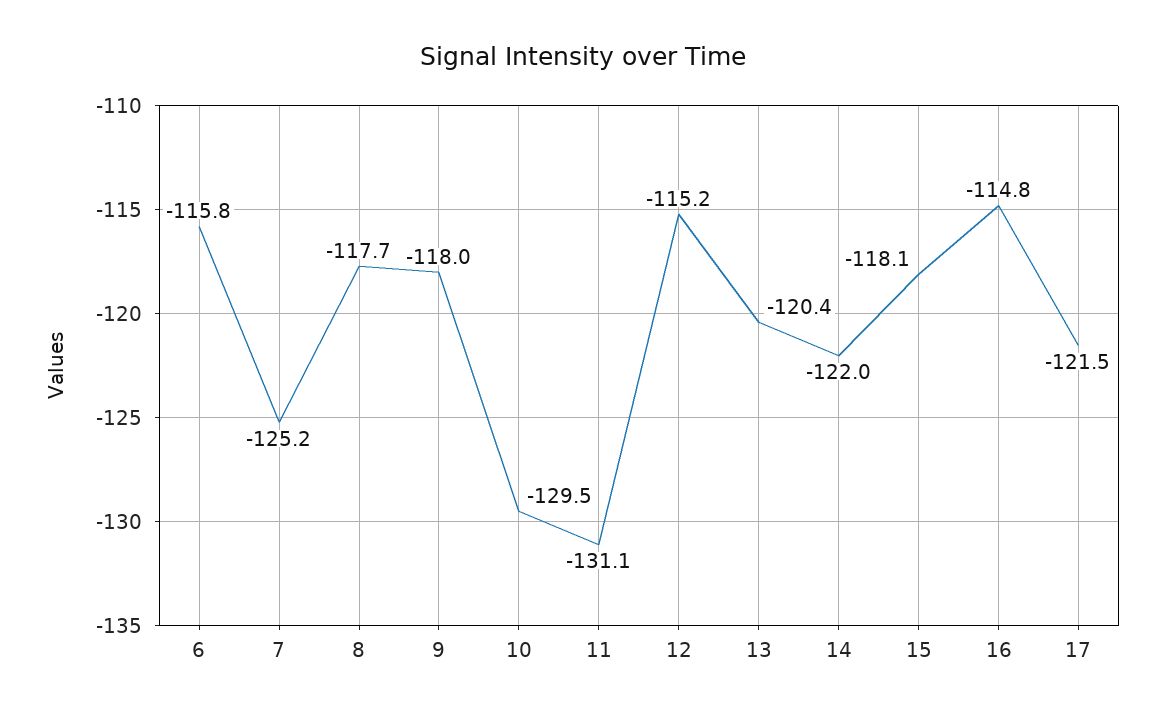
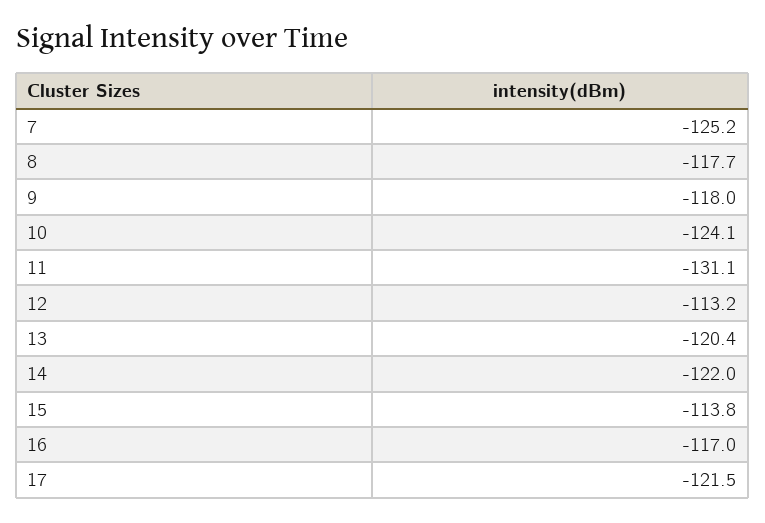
  {
-   "6": -115.8,
    "7": -125.2,
    "8": -117.7,
    "9": -118,
-   "10": -129.5,
+   "10": -124.1,
    "11": -131.1,
-   "12": -115.2,
+   "12": -113.2,
    "13": -120.4,
    "14": -122,
-   "15": -118.1,
+   "15": -113.8,
-   "16": -114.8,
+   "16": -117,
    "17": -121.5
  }

